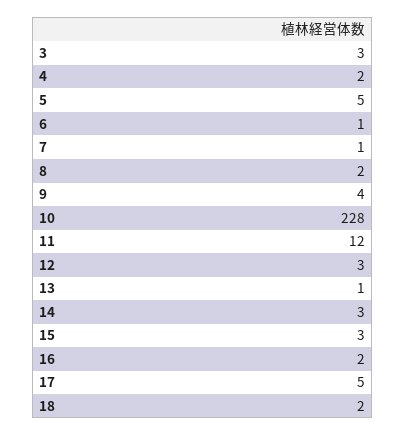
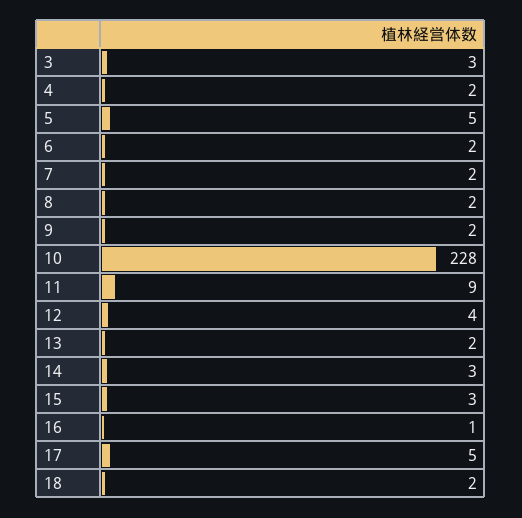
  {
    "3": 3,
    "4": 2,
    "5": 5,
-   "6": 1,
+   "6": 2,
-   "7": 1,
+   "7": 2,
    "8": 2,
-   "9": 4,
+   "9": 2,
    "10": 228,
-   "11": 12,
+   "11": 9,
-   "12": 3,
+   "12": 4,
-   "13": 1,
+   "13": 2,
    "14": 3,
    "15": 3,
-   "16": 2,
+   "16": 1,
    "17": 5,
    "18": 2
  }

